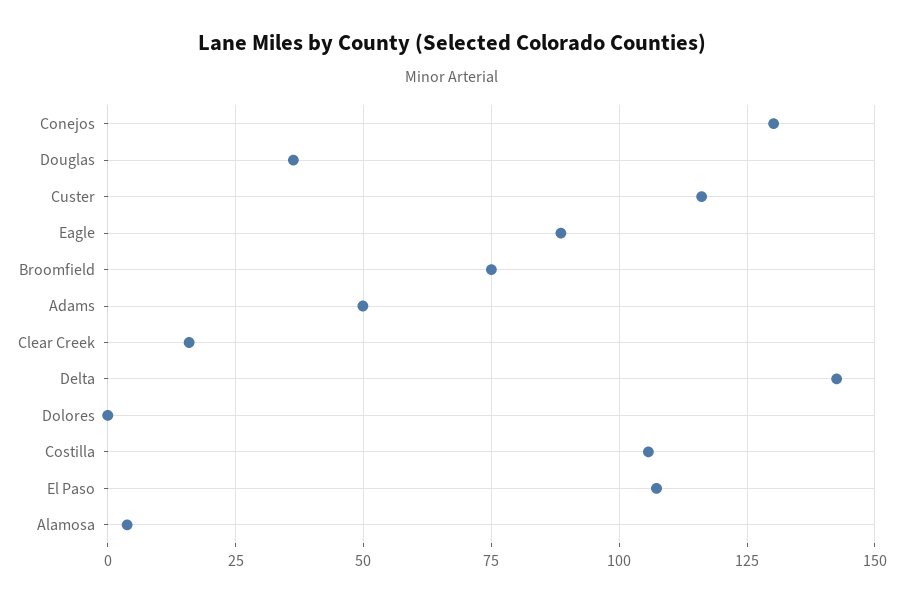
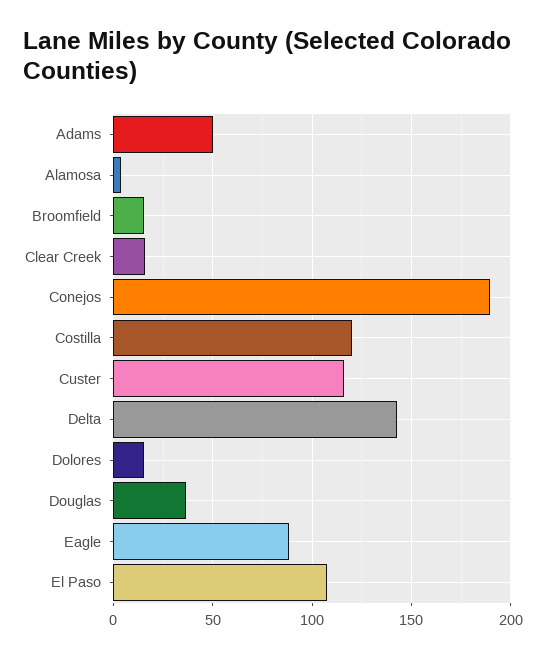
  {
-   "Conejos": 130,
+   "Conejos": 190,
    "Douglas": 37.5,
    "Custer": 115,
    "Eagle": 87.5,
-   "Broomfield": 75,
+   "Broomfield": 15,
    "Adams": 50,
    "Clear Creek": 15,
    "Delta": 142.5,
-   "Dolores": 0,
+   "Dolores": 15,
-   "Costilla": 105,
+   "Costilla": 120,
    "El Paso": 107.5,
    "Alamosa": 5
  }

